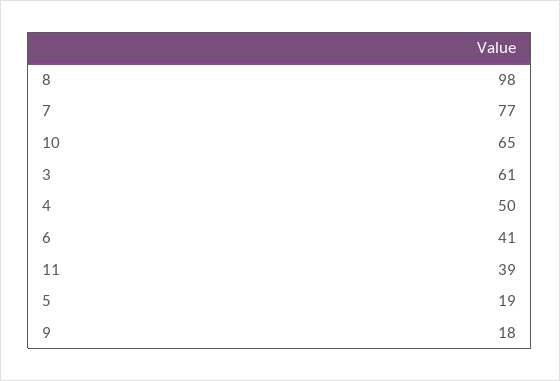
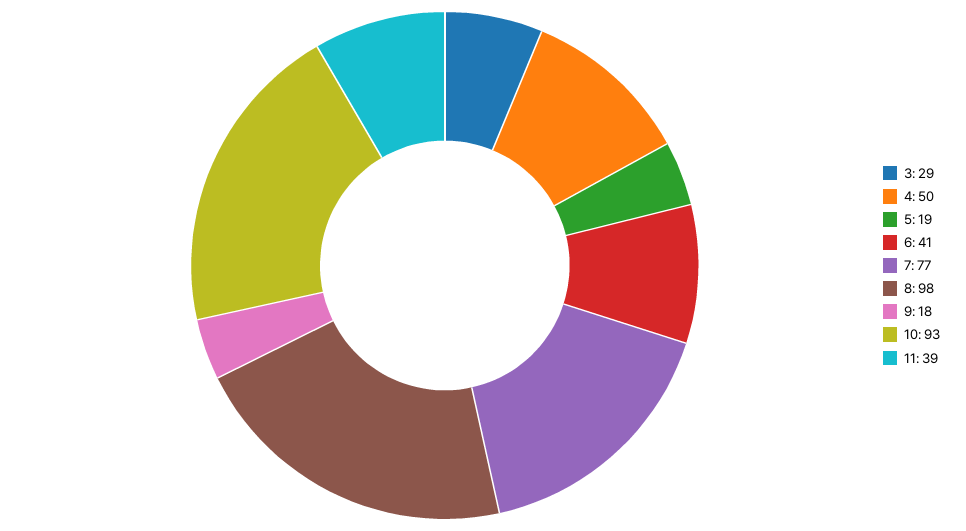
  {
    "8": 98,
    "7": 77,
-   "10": 65,
+   "10": 93,
-   "3": 61,
+   "3": 29,
    "4": 50,
    "6": 41,
    "11": 39,
    "5": 19,
    "9": 18
  }

